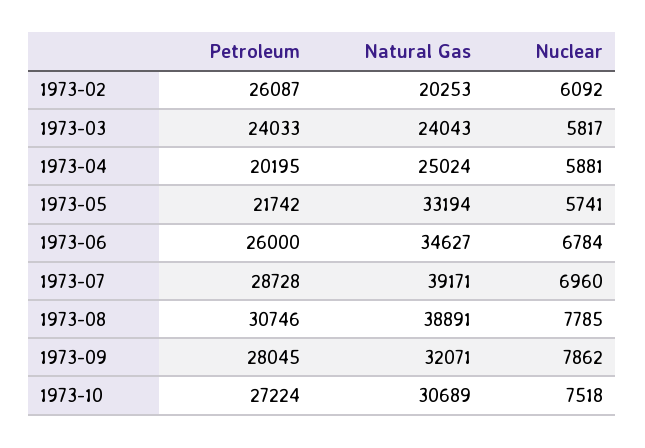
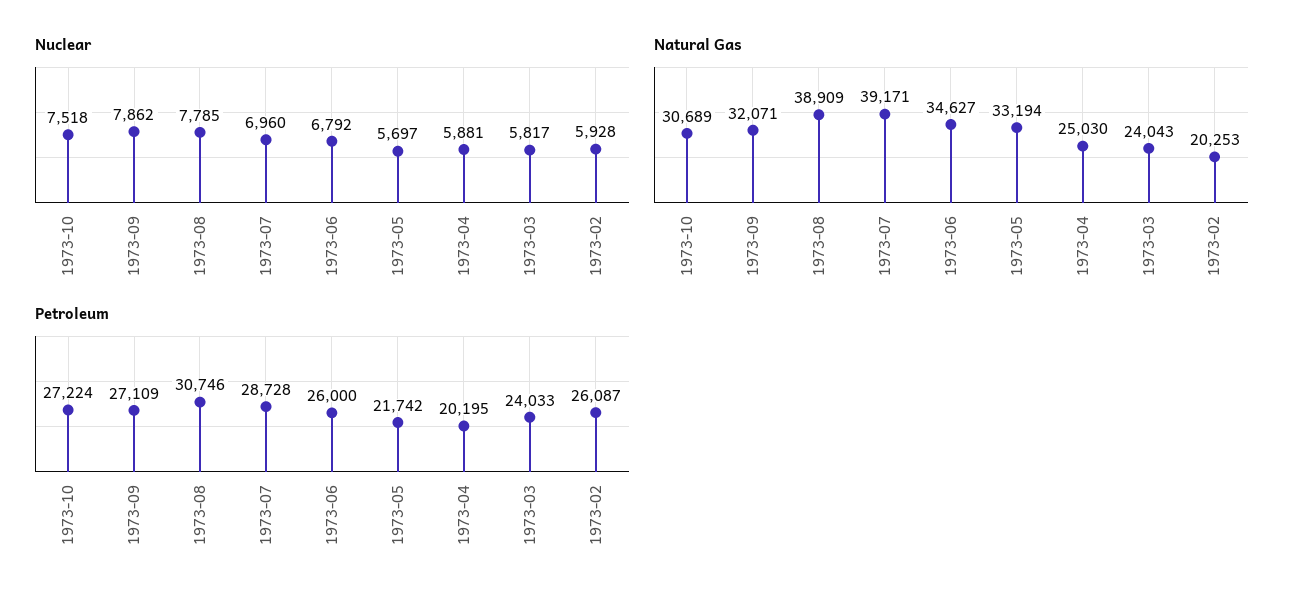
  {
    "Petroleum": {
      "1973-02": 26087,
      "1973-03": 24033,
      "1973-04": 20195,
      "1973-05": 21742,
      "1973-06": 26000,
      "1973-07": 28728,
      "1973-08": 30746,
-     "1973-09": 28045,
+     "1973-09": 27109,
      "1973-10": 27224
    },
    "Natural Gas": {
      "1973-02": 20253,
      "1973-03": 24043,
-     "1973-04": 25024,
+     "1973-04": 25030,
      "1973-05": 33194,
      "1973-06": 34627,
      "1973-07": 39171,
-     "1973-08": 38891,
+     "1973-08": 38909,
      "1973-09": 32071,
      "1973-10": 30689
    },
    "Nuclear": {
-     "1973-02": 6092,
+     "1973-02": 5928,
      "1973-03": 5817,
      "1973-04": 5881,
-     "1973-05": 5741,
+     "1973-05": 5697,
-     "1973-06": 6784,
+     "1973-06": 6792,
      "1973-07": 6960,
      "1973-08": 7785,
      "1973-09": 7862,
      "1973-10": 7518
    }
  }

